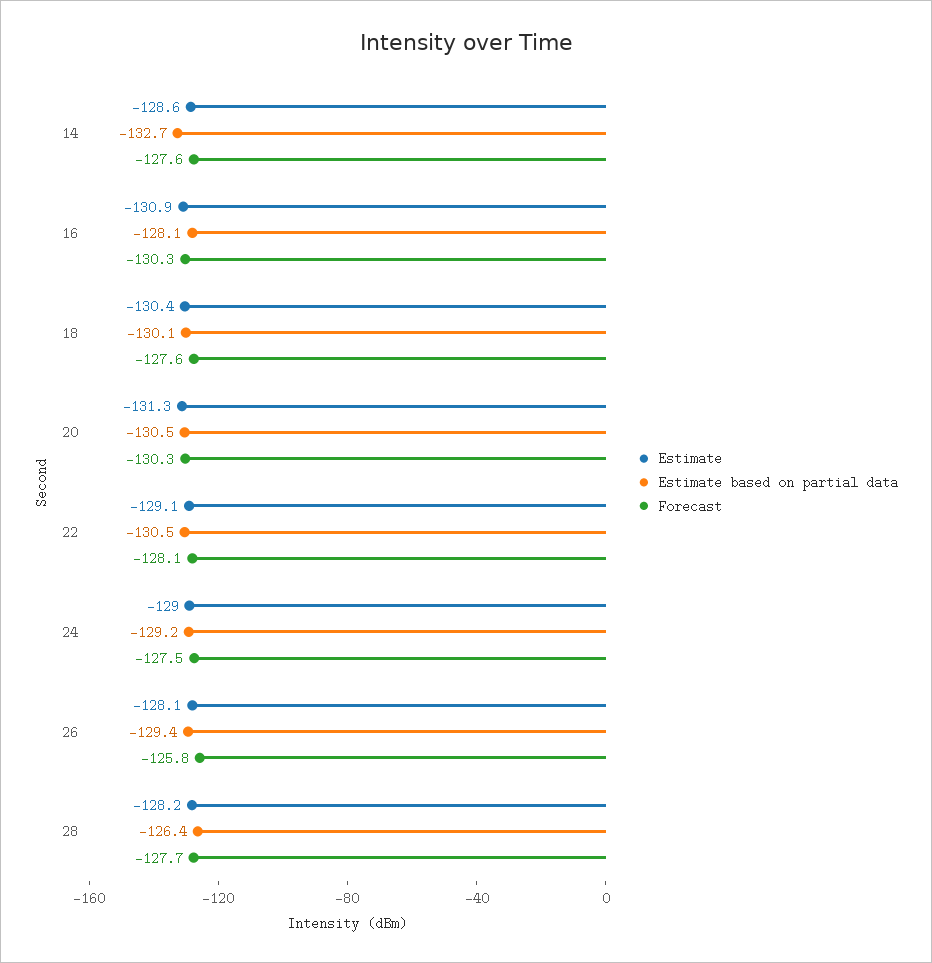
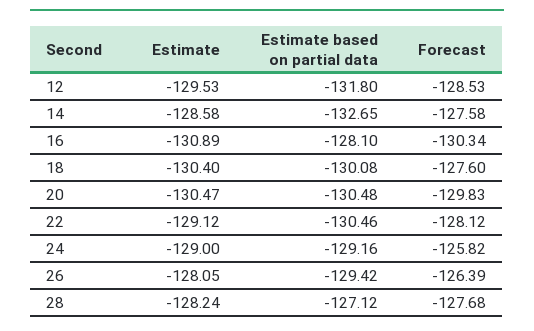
  {
    "Estimate": {
      "14": -128.58,
      "16": -130.89,
      "18": -130.4,
-     "20": -131.3,
+     "20": -130.47,
      "22": -129.12,
      "24": -129,
      "26": -128.05,
-     "28": -128.24
+     "28": -128.24,
+     "12": -129.53
    },
    "Estimate based on partial data": {
      "14": -132.65,
      "16": -128.1,
      "18": -130.08,
      "20": -130.48,
      "22": -130.46,
      "24": -129.16,
      "26": -129.42,
-     "28": -126.4
+     "28": -127.12,
+     "12": -131.8
    },
    "Forecast": {
      "14": -127.58,
      "16": -130.34,
      "18": -127.6,
-     "20": -130.3,
+     "20": -129.83,
      "22": -128.12,
-     "24": -127.5,
+     "24": -125.82,
-     "26": -125.8,
+     "26": -126.39,
-     "28": -127.68
+     "28": -127.68,
+     "12": -128.53
    }
  }

